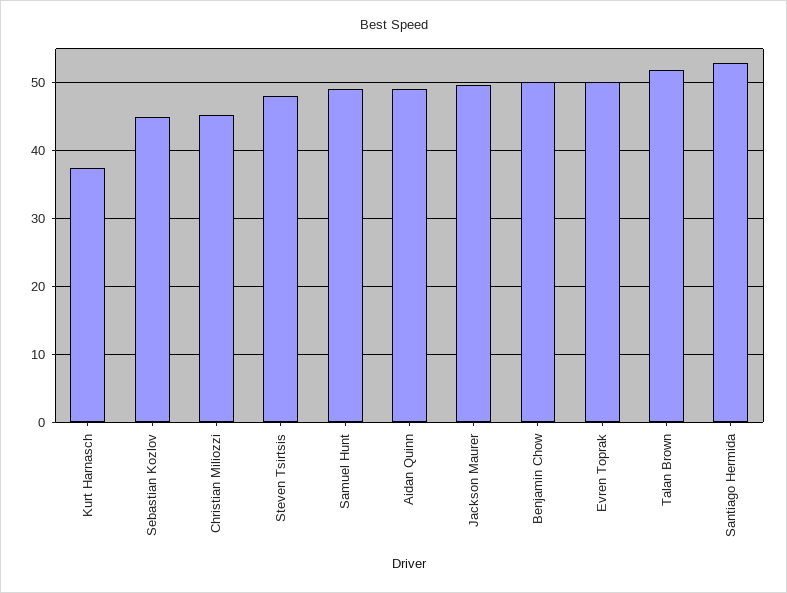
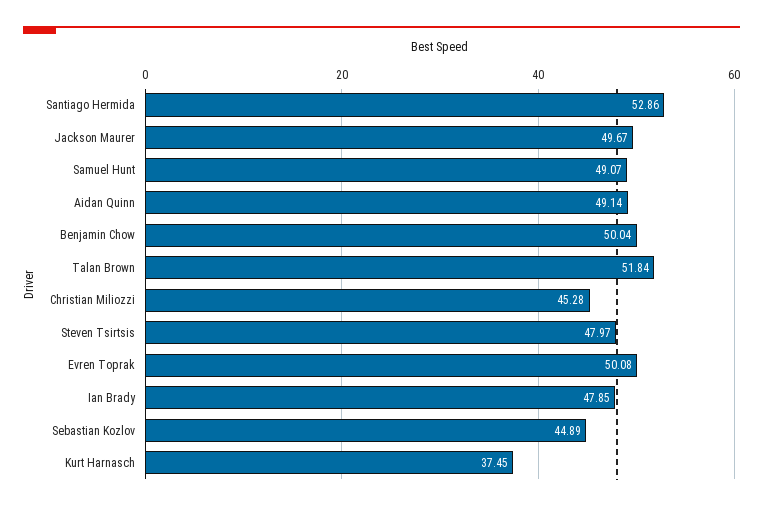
  {
    "Kurt Harnasch": 37.45,
    "Sebastian Kozlov": 44.89,
    "Christian Miliozzi": 45.28,
    "Steven Tsirtsis": 47.97,
    "Samuel Hunt": 49.07,
    "Aidan Quinn": 49.14,
    "Jackson Maurer": 49.67,
    "Benjamin Chow": 50.04,
    "Evren Toprak": 50.08,
    "Talan Brown": 51.84,
-   "Santiago Hermida": 52.86
+   "Santiago Hermida": 52.86,
+   "Ian Brady": 47.85
  }

